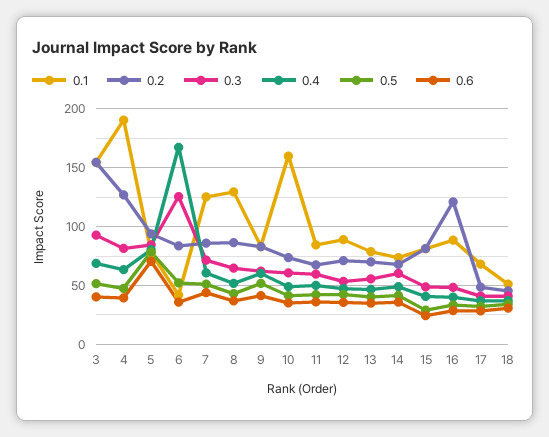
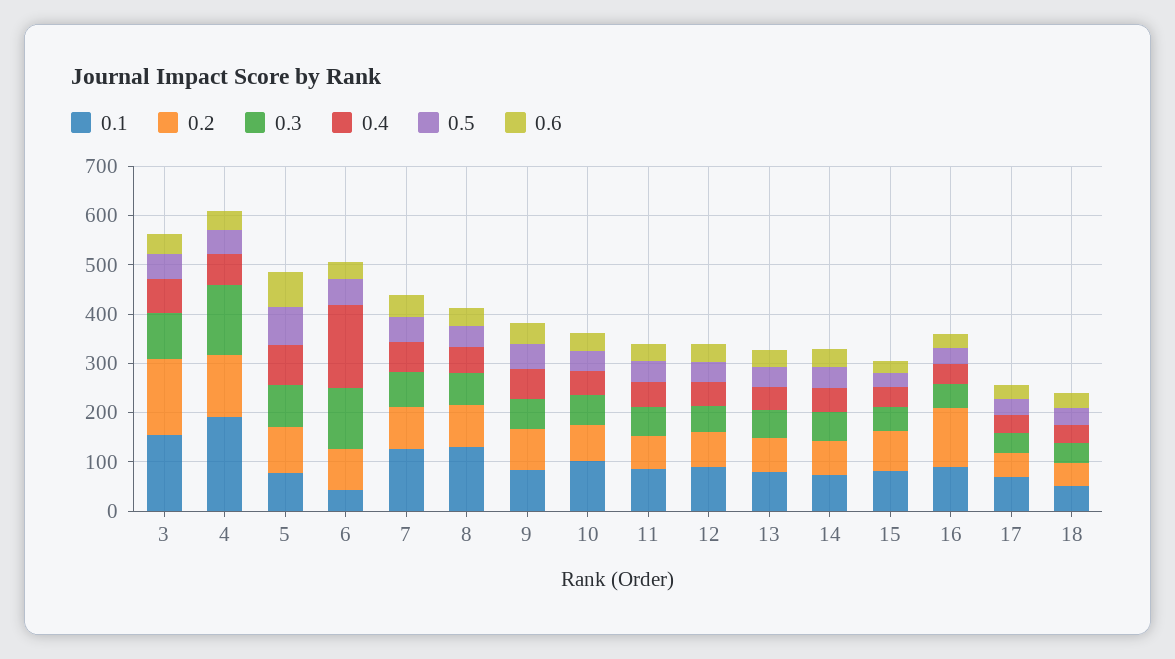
  {
    "0.1": {
      "3": 150,
      "4": 190,
      "5": 80,
      "6": 40,
      "7": 130,
      "8": 130,
      "9": 80,
-     "10": 160,
+     "10": 100,
      "11": 80,
      "12": 90,
      "13": 80,
      "14": 70,
      "15": 80,
      "16": 90,
      "17": 70,
      "18": 50
    },
    "0.2": {
      "3": 150,
      "4": 130,
      "5": 90,
      "6": 80,
      "7": 90,
      "8": 90,
      "9": 80,
      "10": 70,
      "11": 70,
      "12": 70,
      "13": 70,
      "14": 70,
      "15": 80,
      "16": 120,
      "17": 50,
      "18": 50
    },
    "0.3": {
      "3": 90,
-     "4": 80,
+     "4": 140,
      "5": 80,
      "6": 130,
      "7": 70,
      "8": 60,
      "9": 60,
      "10": 60,
      "11": 60,
      "12": 50,
      "13": 60,
      "14": 60,
      "15": 50,
      "16": 50,
      "17": 40,
      "18": 40
    },
    "0.4": {
      "3": 70,
      "4": 60,
      "5": 80,
      "6": 170,
      "7": 60,
      "8": 50,
      "9": 60,
      "10": 50,
      "11": 50,
      "12": 50,
      "13": 50,
      "14": 50,
      "15": 40,
      "16": 40,
      "17": 40,
      "18": 40
    },
    "0.5": {
      "3": 50,
      "4": 50,
      "5": 80,
      "6": 50,
      "7": 50,
      "8": 40,
      "9": 50,
      "10": 40,
      "11": 40,
      "12": 40,
      "13": 40,
      "14": 40,
      "15": 30,
      "16": 30,
      "17": 30,
      "18": 30
    },
    "0.6": {
      "3": 40,
      "4": 40,
      "5": 70,
      "6": 40,
      "7": 40,
      "8": 40,
      "9": 40,
      "10": 40,
      "11": 40,
      "12": 40,
      "13": 40,
      "14": 40,
      "15": 20,
      "16": 30,
      "17": 30,
      "18": 30
    }
  }

